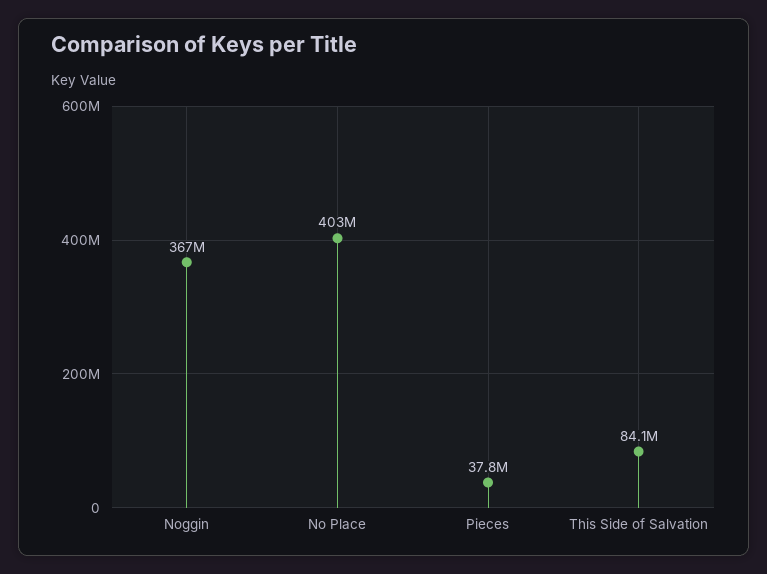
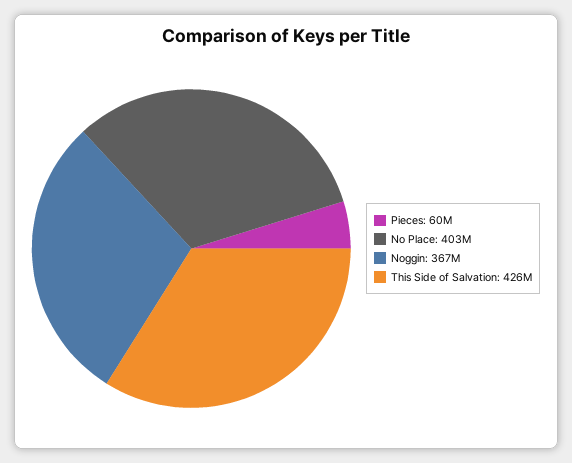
  {
    "Noggin": 367000000,
    "No Place": 403000000,
-   "Pieces": 37800000,
+   "Pieces": 60000000,
-   "This Side of Salvation": 84100000
+   "This Side of Salvation": 426000000
  }

